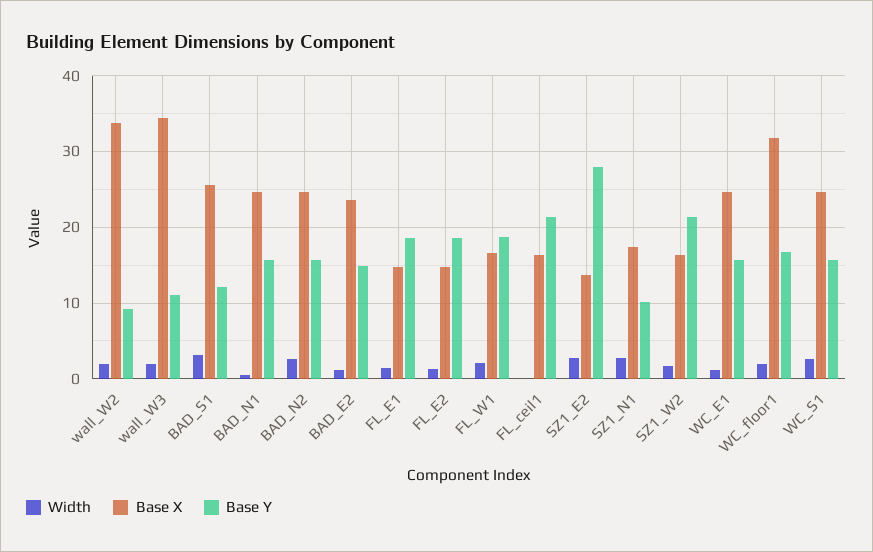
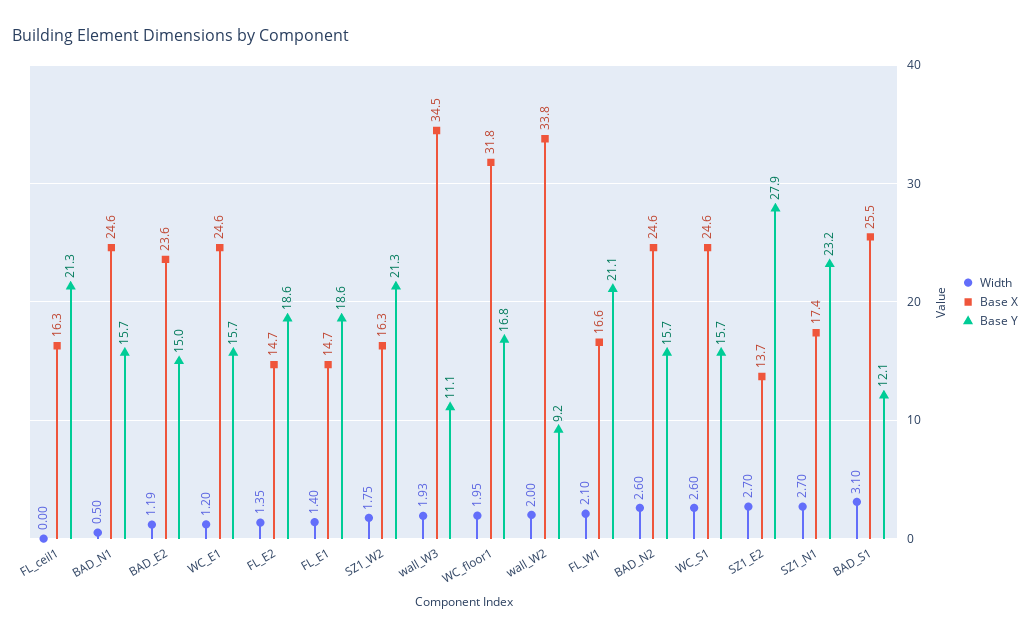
  {
    "Width": {
      "wall_W2": 2,
      "wall_W3": 1.93,
      "BAD_S1": 3.1,
      "BAD_N1": 0.5,
      "BAD_N2": 2.6,
      "BAD_E2": 1.19,
      "FL_E1": 1.4,
      "FL_E2": 1.35,
      "FL_W1": 2.1,
      "FL_ceil1": 0,
      "SZ1_E2": 2.7,
      "SZ1_N1": 2.7,
      "SZ1_W2": 1.75,
      "WC_E1": 1.2,
      "WC_floor1": 1.95,
      "WC_S1": 2.6
    },
    "Base X": {
      "wall_W2": 33.8,
      "wall_W3": 34.5,
      "BAD_S1": 25.5,
      "BAD_N1": 24.6,
      "BAD_N2": 24.6,
      "BAD_E2": 23.6,
      "FL_E1": 14.7,
      "FL_E2": 14.7,
      "FL_W1": 16.6,
      "FL_ceil1": 16.3,
      "SZ1_E2": 13.7,
      "SZ1_N1": 17.4,
      "SZ1_W2": 16.3,
      "WC_E1": 24.6,
      "WC_floor1": 31.8,
      "WC_S1": 24.6
    },
    "Base Y": {
      "wall_W2": 9.2,
      "wall_W3": 11.1,
      "BAD_S1": 12.1,
      "BAD_N1": 15.7,
      "BAD_N2": 15.7,
      "BAD_E2": 15,
      "FL_E1": 18.6,
      "FL_E2": 18.6,
-     "FL_W1": 19,
+     "FL_W1": 21.1,
      "FL_ceil1": 21.3,
      "SZ1_E2": 27.9,
-     "SZ1_N1": 10,
+     "SZ1_N1": 23.2,
      "SZ1_W2": 21.3,
      "WC_E1": 15.7,
      "WC_floor1": 16.8,
      "WC_S1": 15.7
    }
  }

